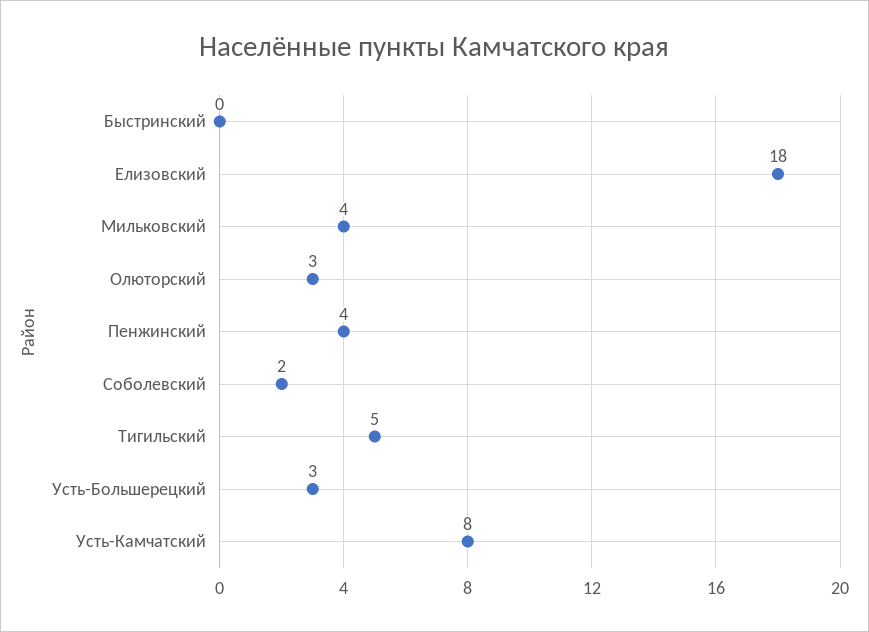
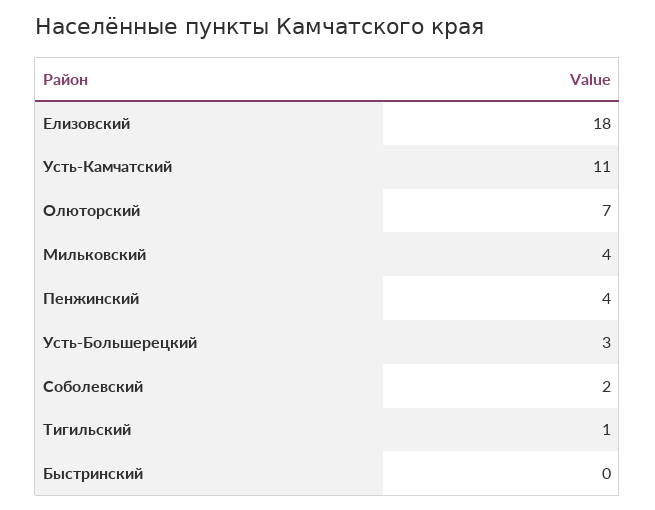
  {
    "Быстринский": 0,
    "Елизовский": 18,
    "Мильковский": 4,
-   "Олюторский": 3,
+   "Олюторский": 7,
    "Пенжинский": 4,
    "Соболевский": 2,
-   "Тигильский": 5,
+   "Тигильский": 1,
    "Усть-Большерецкий": 3,
-   "Усть-Камчатский": 8
+   "Усть-Камчатский": 11
  }

